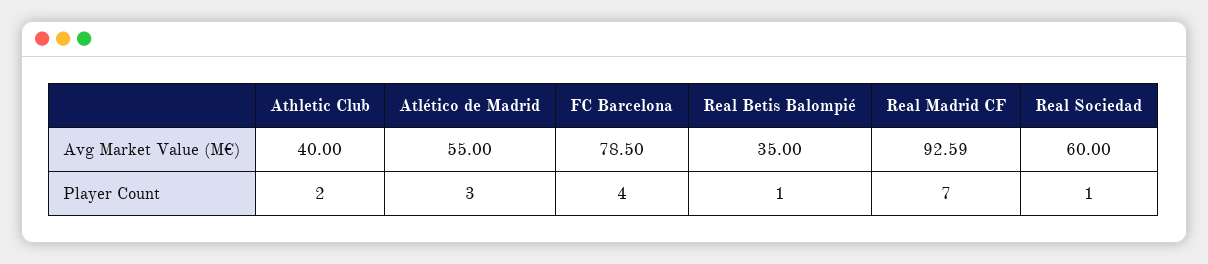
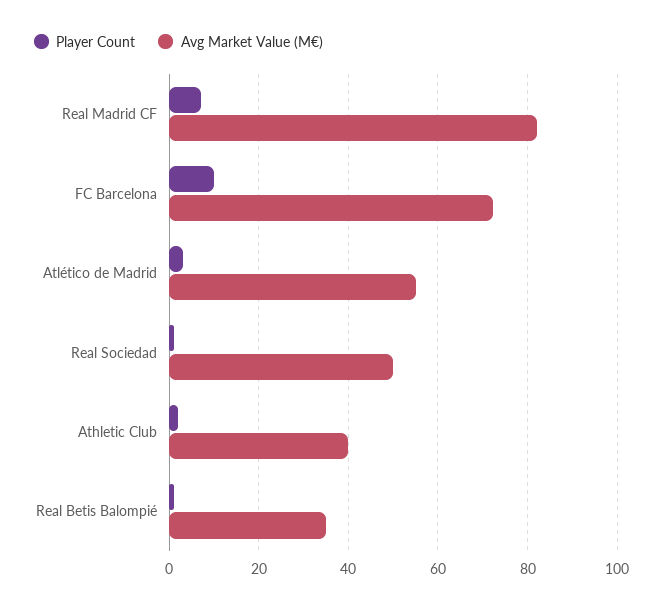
  {
    "Avg Market Value (M€)": {
      "Athletic Club": 40,
      "Atlético de Madrid": 55,
-     "FC Barcelona": 78.5,
+     "FC Barcelona": 72,
      "Real Betis Balompié": 35,
-     "Real Madrid CF": 92.59,
+     "Real Madrid CF": 82,
-     "Real Sociedad": 60
+     "Real Sociedad": 50
    },
    "Player Count": {
      "Athletic Club": 2,
      "Atlético de Madrid": 3,
-     "FC Barcelona": 4,
+     "FC Barcelona": 10,
      "Real Betis Balompié": 1,
      "Real Madrid CF": 7,
      "Real Sociedad": 1
    }
  }

